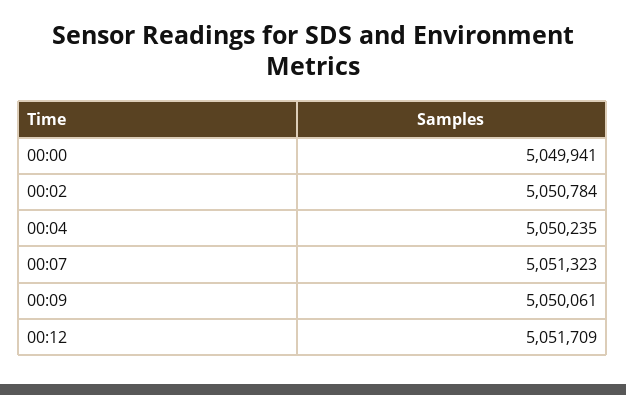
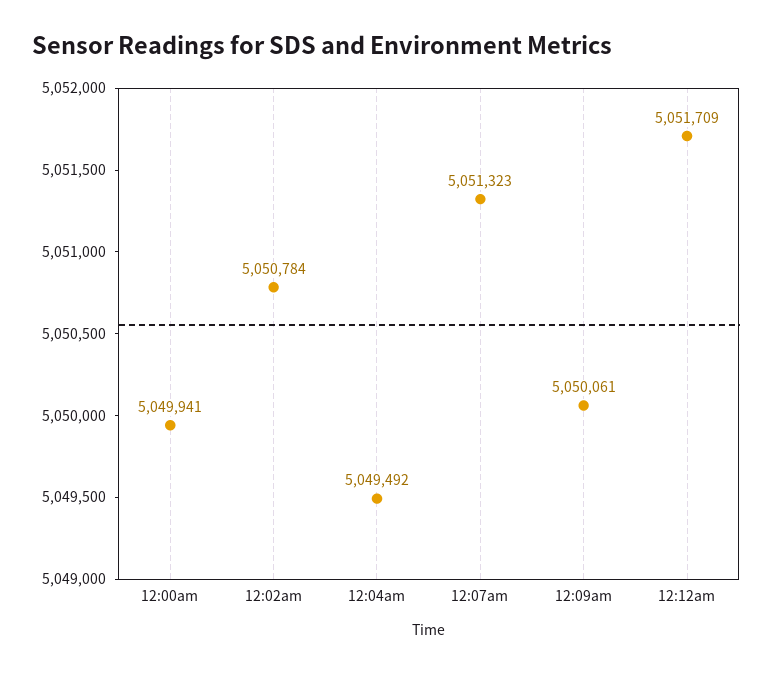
  {
    "00:00": 5049941,
    "00:02": 5050784,
-   "00:04": 5050235,
+   "00:04": 5049492,
    "00:07": 5051323,
    "00:09": 5050061,
    "00:12": 5051709
  }

